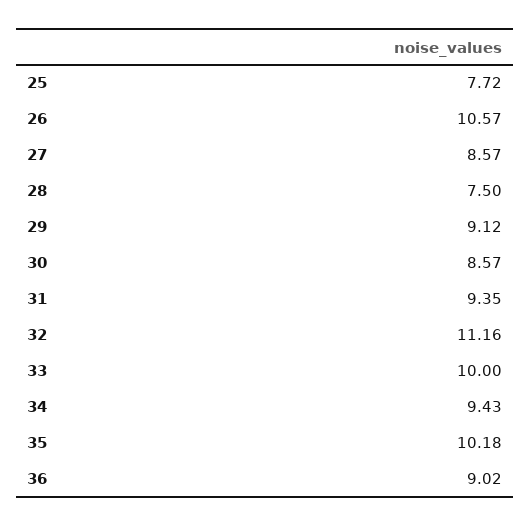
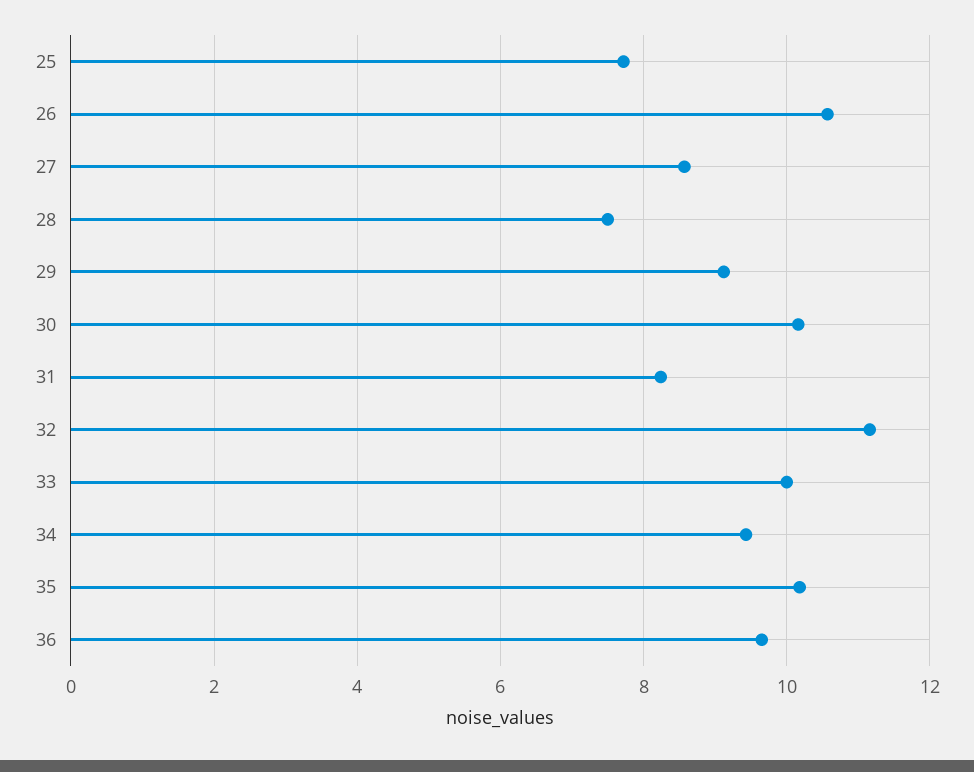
  {
    "25": 7.72,
    "26": 10.57,
    "27": 8.57,
    "28": 7.5,
    "29": 9.12,
-   "30": 8.57,
+   "30": 10.2,
-   "31": 9.35,
+   "31": 8.2,
    "32": 11.16,
    "33": 10,
    "34": 9.43,
    "35": 10.18,
-   "36": 9.02
+   "36": 9.6
  }

